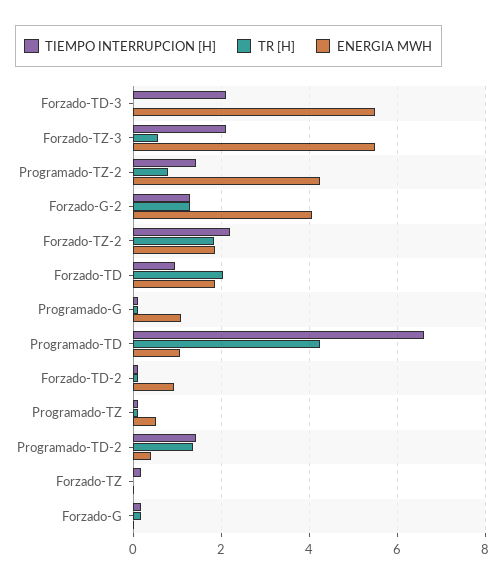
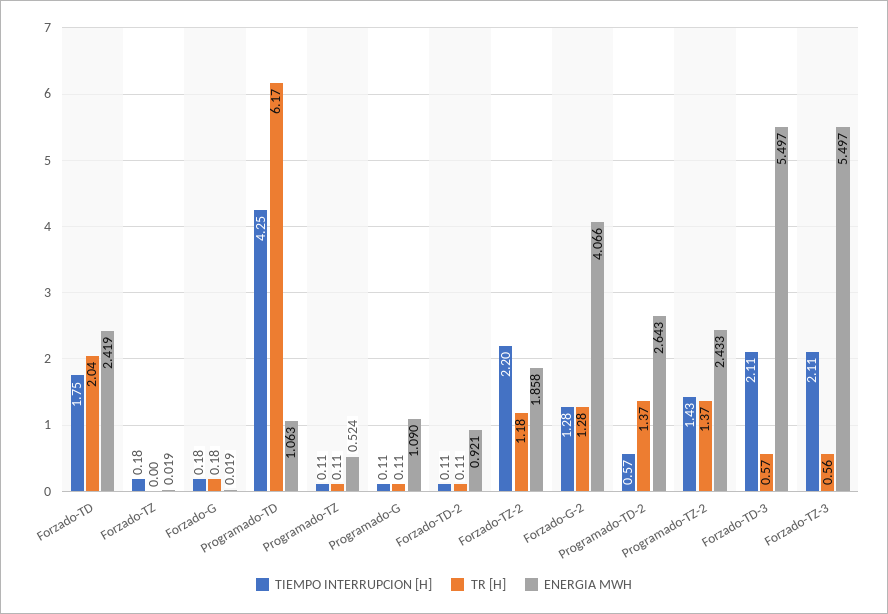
  {
    "TIEMPO INTERRUPCION [H]": {
      "Forzado-TD-3": 2.11,
      "Forzado-TZ-3": 2.11,
      "Programado-TZ-2": 1.43,
      "Forzado-G-2": 1.28,
      "Forzado-TZ-2": 2.2,
-     "Forzado-TD": 1,
+     "Forzado-TD": 1.75,
      "Programado-G": 0.11,
-     "Programado-TD": 6.6,
+     "Programado-TD": 4.25,
      "Forzado-TD-2": 0.11,
      "Programado-TZ": 0.11,
-     "Programado-TD-2": 1.4,
+     "Programado-TD-2": 0.57,
      "Forzado-TZ": 0.18,
      "Forzado-G": 0.18
    },
    "TR [H]": {
-     "Forzado-TD-3": 0,
+     "Forzado-TD-3": 0.57,
      "Forzado-TZ-3": 0.56,
-     "Programado-TZ-2": 0.8,
+     "Programado-TZ-2": 1.37,
      "Forzado-G-2": 1.28,
-     "Forzado-TZ-2": 1.8,
+     "Forzado-TZ-2": 1.18,
      "Forzado-TD": 2.04,
      "Programado-G": 0.11,
-     "Programado-TD": 4.2,
+     "Programado-TD": 6.17,
      "Forzado-TD-2": 0.11,
      "Programado-TZ": 0.11,
      "Programado-TD-2": 1.37,
      "Forzado-TZ": 0,
      "Forzado-G": 0.18
    },
    "ENERGIA MWH": {
      "Forzado-TD-3": 5.497,
      "Forzado-TZ-3": 5.497,
-     "Programado-TZ-2": 4.2,
+     "Programado-TZ-2": 2.433,
      "Forzado-G-2": 4.066,
      "Forzado-TZ-2": 1.858,
-     "Forzado-TD": 1.8,
+     "Forzado-TD": 2.419,
      "Programado-G": 1.09,
      "Programado-TD": 1.063,
      "Forzado-TD-2": 0.921,
      "Programado-TZ": 0.524,
-     "Programado-TD-2": 0.4,
+     "Programado-TD-2": 2.643,
      "Forzado-TZ": 0.019,
      "Forzado-G": 0.019
    }
  }

